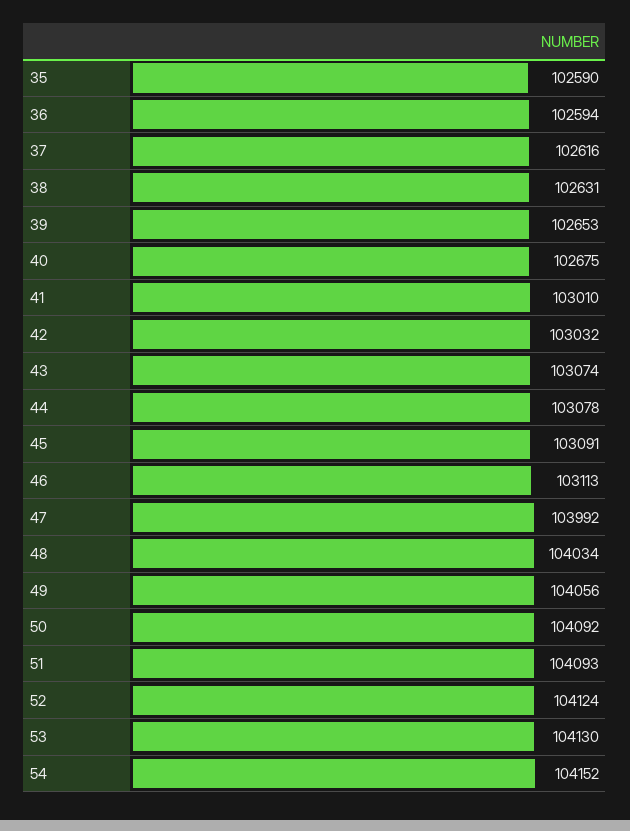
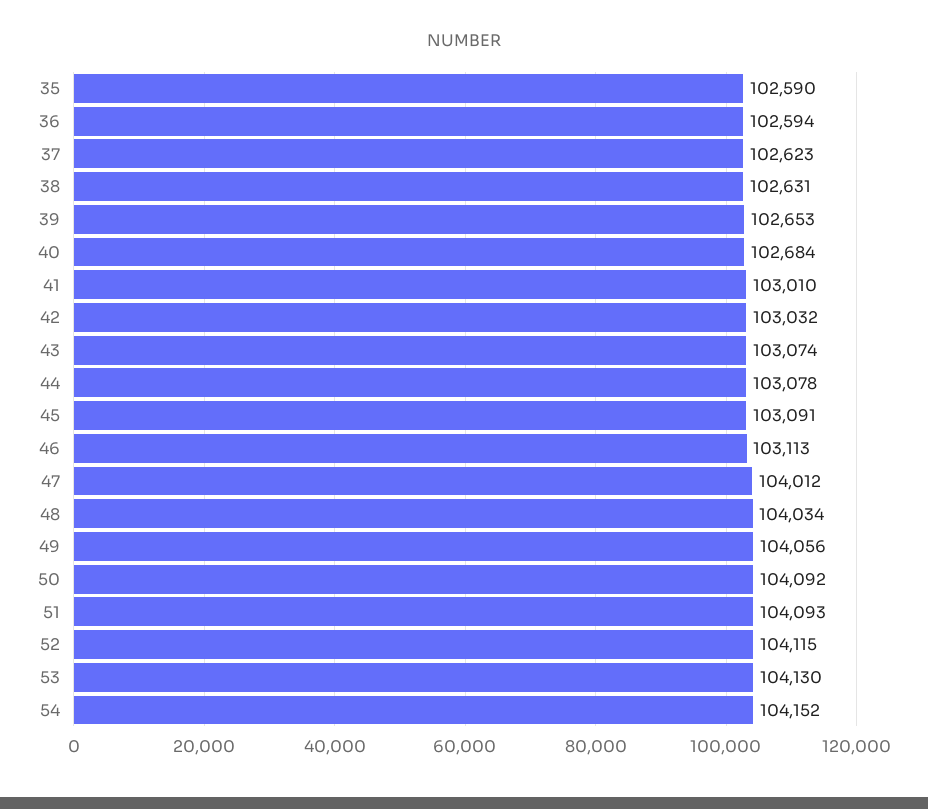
  {
    "35": 102590,
    "36": 102594,
-   "37": 102616,
+   "37": 102623,
    "38": 102631,
    "39": 102653,
-   "40": 102675,
+   "40": 102684,
    "41": 103010,
    "42": 103032,
    "43": 103074,
    "44": 103078,
    "45": 103091,
    "46": 103113,
-   "47": 103992,
+   "47": 104012,
    "48": 104034,
    "49": 104056,
    "50": 104092,
    "51": 104093,
-   "52": 104124,
+   "52": 104115,
    "53": 104130,
    "54": 104152
  }

